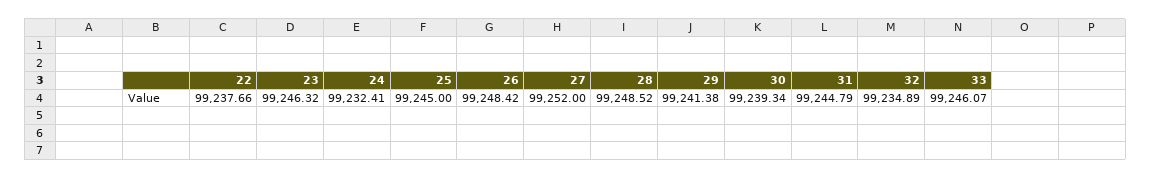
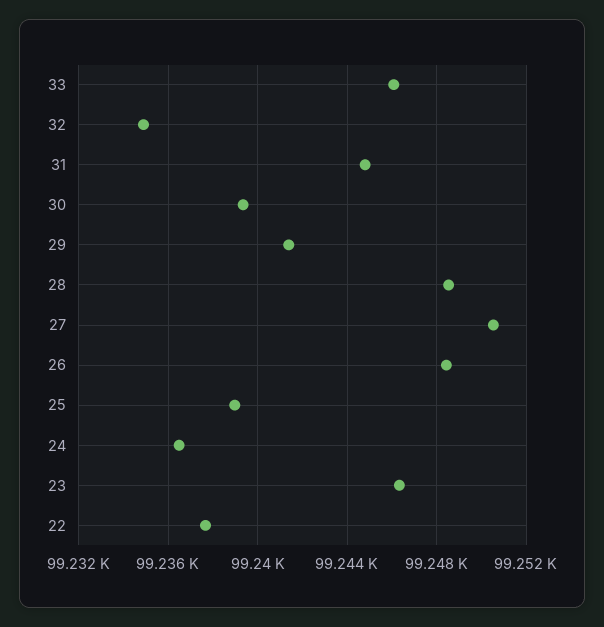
  {
    "22": 99237.66,
    "23": 99246.32,
-   "24": 99232.41,
+   "24": 99236.5,
-   "25": 99245,
+   "25": 99239,
    "26": 99248.42,
-   "27": 99252,
+   "27": 99250.5,
    "28": 99248.52,
    "29": 99241.38,
    "30": 99239.34,
    "31": 99244.79,
    "32": 99234.89,
    "33": 99246.07
  }

